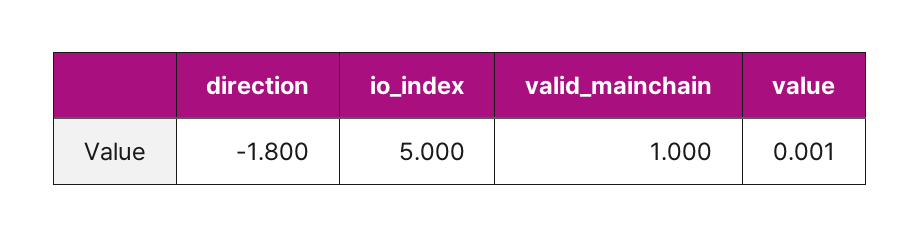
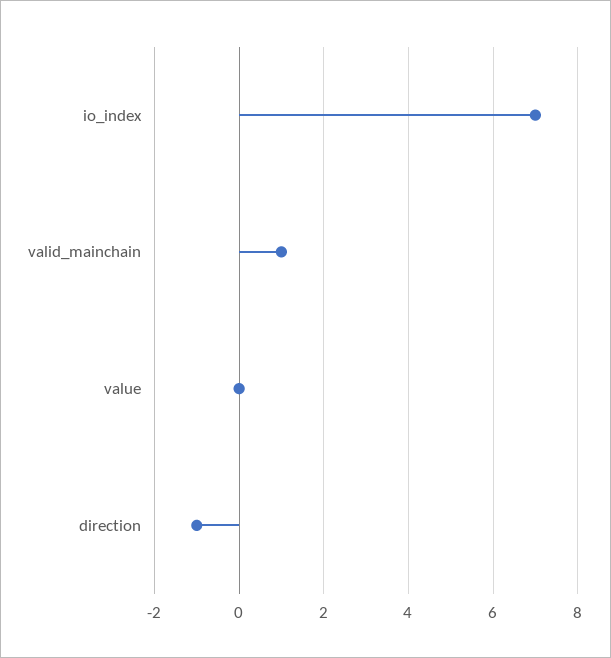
  {
-   "direction": -1.8,
+   "direction": -1,
-   "io_index": 5,
+   "io_index": 7,
    "valid_mainchain": 1,
    "value": 0.001
  }

